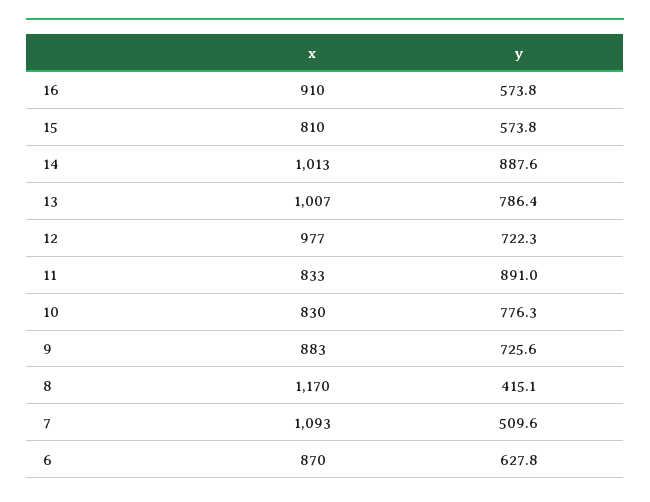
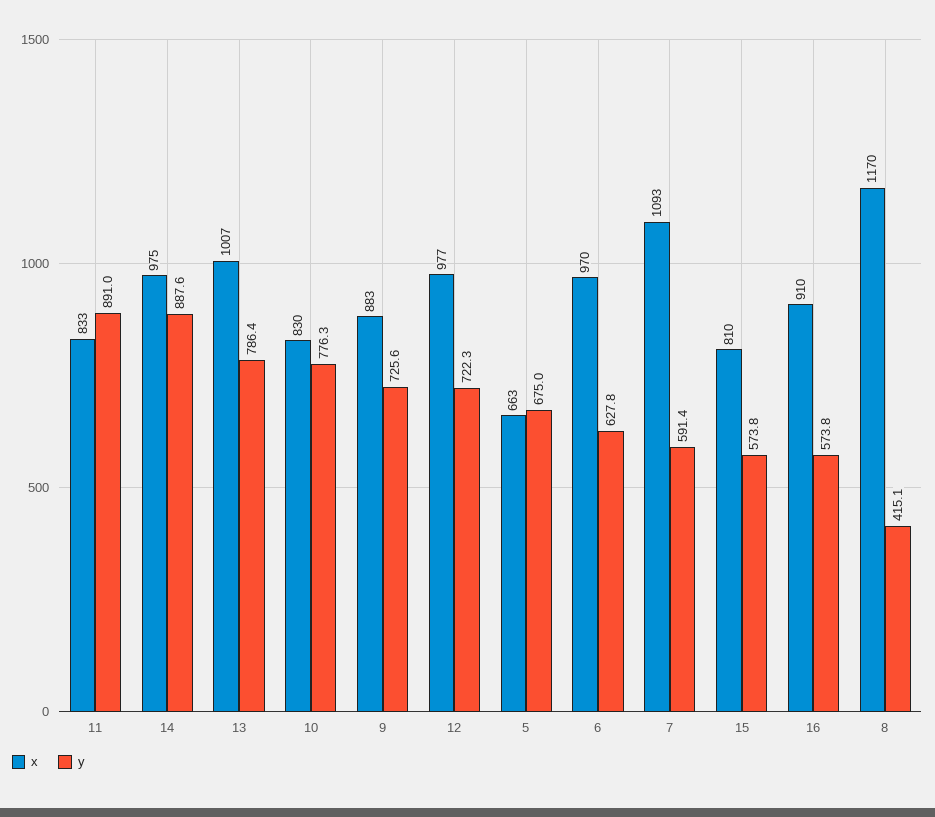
  {
    "x": {
      "16": 910,
      "15": 810,
-     "14": 1013,
+     "14": 975,
      "13": 1007,
      "12": 977,
      "11": 833,
      "10": 830,
      "9": 883,
      "8": 1170,
      "7": 1093,
-     "6": 870
+     "6": 970,
+     "5": 663
    },
    "y": {
      "16": 573.8,
      "15": 573.8,
      "14": 887.6,
      "13": 786.4,
      "12": 722.3,
      "11": 891,
      "10": 776.3,
      "9": 725.6,
      "8": 415.1,
-     "7": 509.6,
+     "7": 591.4,
-     "6": 627.8
+     "6": 627.8,
+     "5": 675
    }
  }

